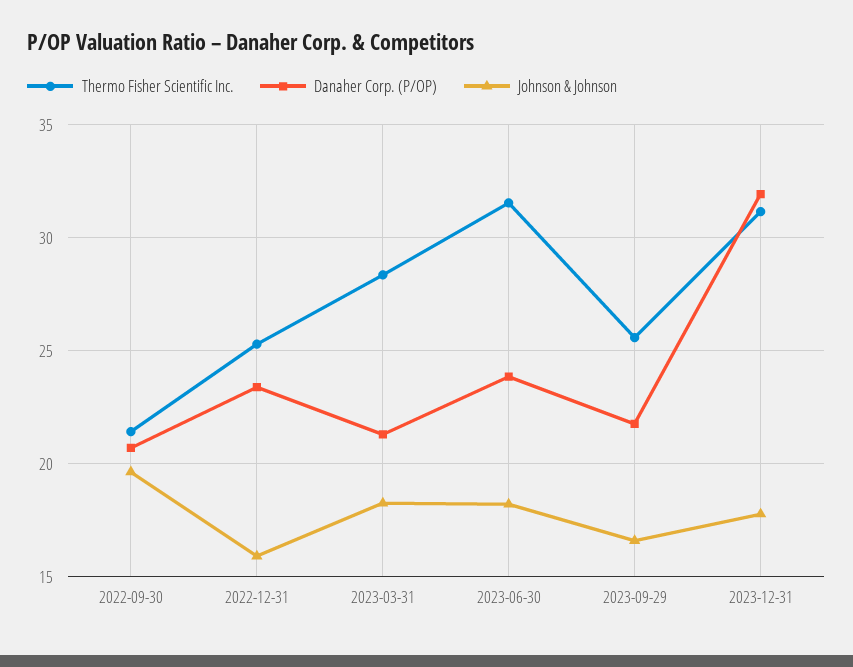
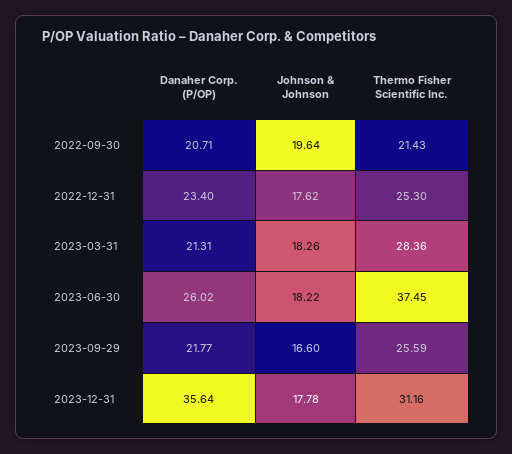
  {
    "Thermo Fisher Scientific Inc.": {
      "2022-09-30": 21.43,
      "2022-12-31": 25.3,
      "2023-03-31": 28.36,
-     "2023-06-30": 31.5,
+     "2023-06-30": 37.45,
      "2023-09-29": 25.59,
      "2023-12-31": 31.16
    },
    "Danaher Corp. (P/OP)": {
      "2022-09-30": 20.71,
      "2022-12-31": 23.4,
      "2023-03-31": 21.31,
-     "2023-06-30": 24,
+     "2023-06-30": 26.02,
      "2023-09-29": 21.77,
-     "2023-12-31": 32
+     "2023-12-31": 35.64
    },
    "Johnson & Johnson": {
      "2022-09-30": 19.64,
-     "2022-12-31": 16,
+     "2022-12-31": 17.62,
      "2023-03-31": 18.26,
      "2023-06-30": 18.22,
      "2023-09-29": 16.6,
      "2023-12-31": 17.78
    }
  }

